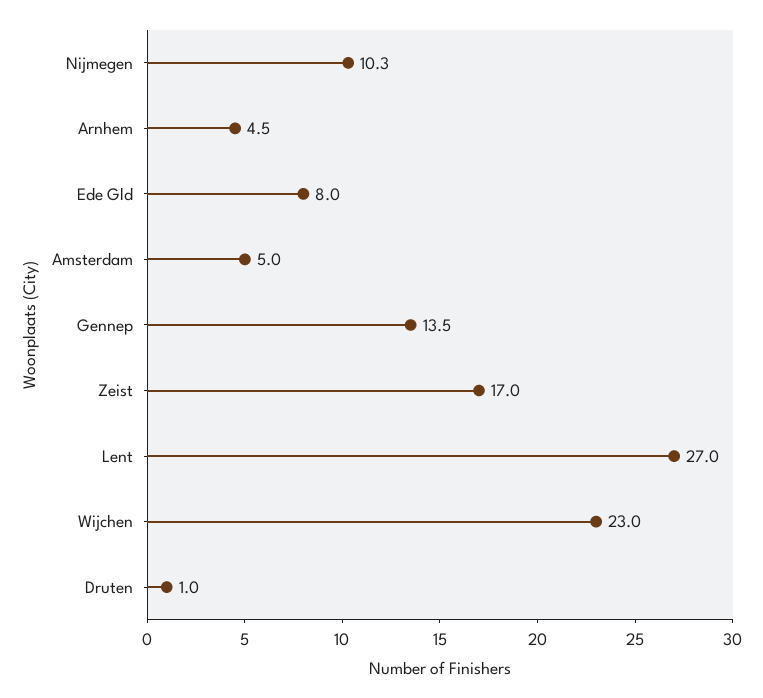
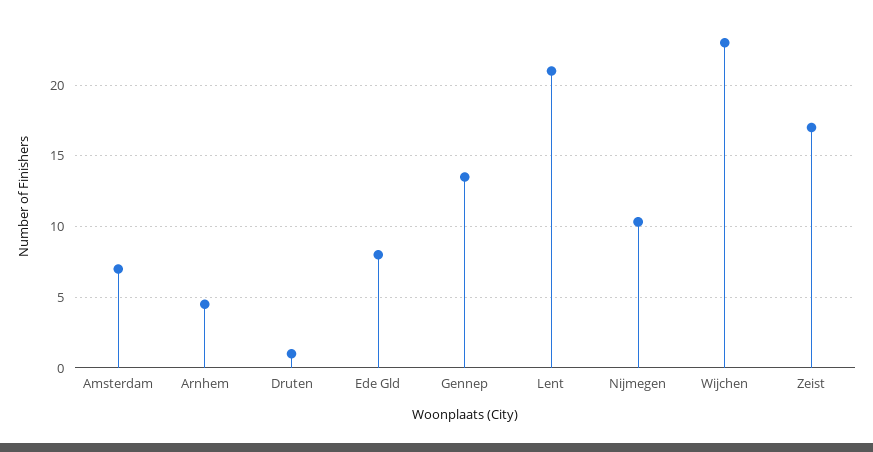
  {
    "Nijmegen": 10.3,
    "Arnhem": 4.5,
    "Ede Gld": 8,
-   "Amsterdam": 5,
+   "Amsterdam": 7,
    "Gennep": 13.5,
    "Zeist": 17,
-   "Lent": 27,
+   "Lent": 21,
    "Wijchen": 23,
    "Druten": 1
  }

